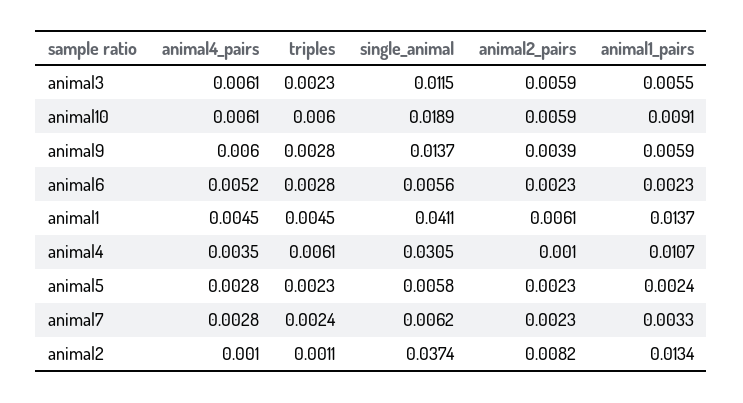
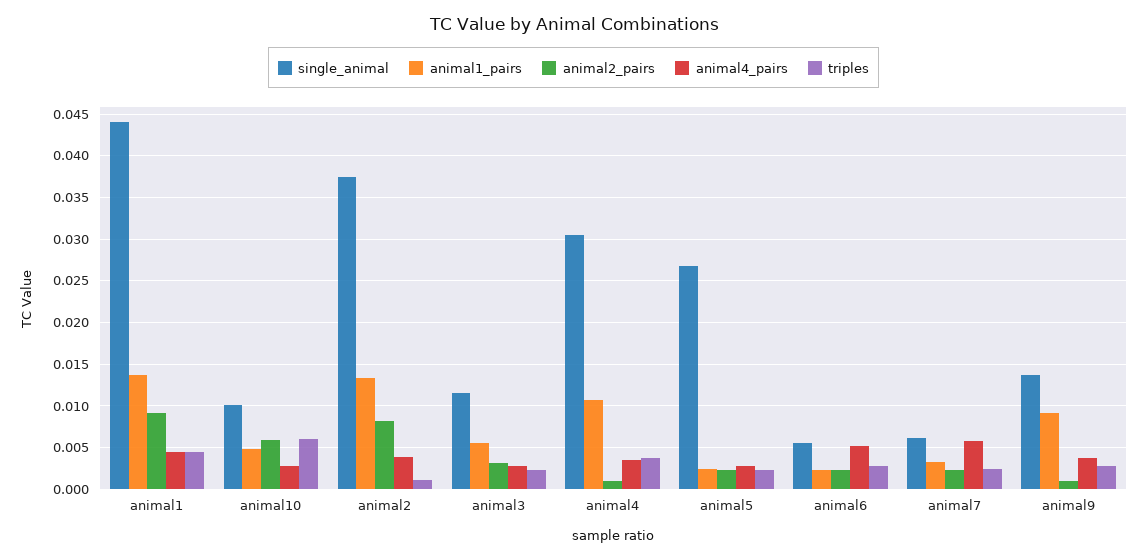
  {
    "animal4_pairs": {
-     "animal3": 0.0061,
+     "animal3": 0.003,
-     "animal10": 0.0061,
+     "animal10": 0.003,
-     "animal9": 0.006,
+     "animal9": 0.004,
      "animal6": 0.0052,
      "animal1": 0.0045,
      "animal4": 0.0035,
      "animal5": 0.0028,
-     "animal7": 0.0028,
+     "animal7": 0.006,
-     "animal2": 0.001
+     "animal2": 0.004
    },
    "triples": {
      "animal3": 0.0023,
      "animal10": 0.006,
      "animal9": 0.0028,
      "animal6": 0.0028,
      "animal1": 0.0045,
-     "animal4": 0.0061,
+     "animal4": 0.004,
      "animal5": 0.0023,
      "animal7": 0.0024,
      "animal2": 0.0011
    },
    "single_animal": {
      "animal3": 0.0115,
-     "animal10": 0.0189,
+     "animal10": 0.01,
      "animal9": 0.0137,
      "animal6": 0.0056,
-     "animal1": 0.0411,
+     "animal1": 0.044,
      "animal4": 0.0305,
-     "animal5": 0.0058,
+     "animal5": 0.027,
      "animal7": 0.0062,
      "animal2": 0.0374
    },
    "animal2_pairs": {
-     "animal3": 0.0059,
+     "animal3": 0.003,
      "animal10": 0.0059,
-     "animal9": 0.0039,
+     "animal9": 0.001,
      "animal6": 0.0023,
-     "animal1": 0.0061,
+     "animal1": 0.009,
      "animal4": 0.001,
      "animal5": 0.0023,
      "animal7": 0.0023,
      "animal2": 0.0082
    },
    "animal1_pairs": {
      "animal3": 0.0055,
-     "animal10": 0.0091,
+     "animal10": 0.005,
-     "animal9": 0.0059,
+     "animal9": 0.009,
      "animal6": 0.0023,
      "animal1": 0.0137,
      "animal4": 0.0107,
      "animal5": 0.0024,
      "animal7": 0.0033,
      "animal2": 0.0134
    }
  }

